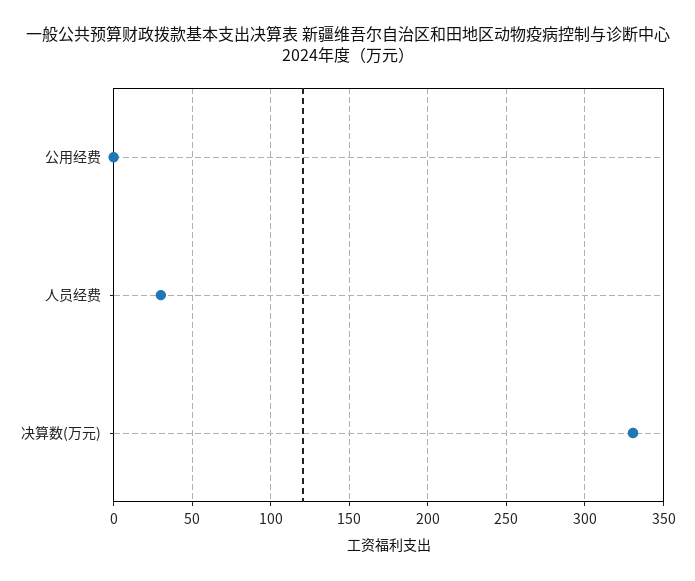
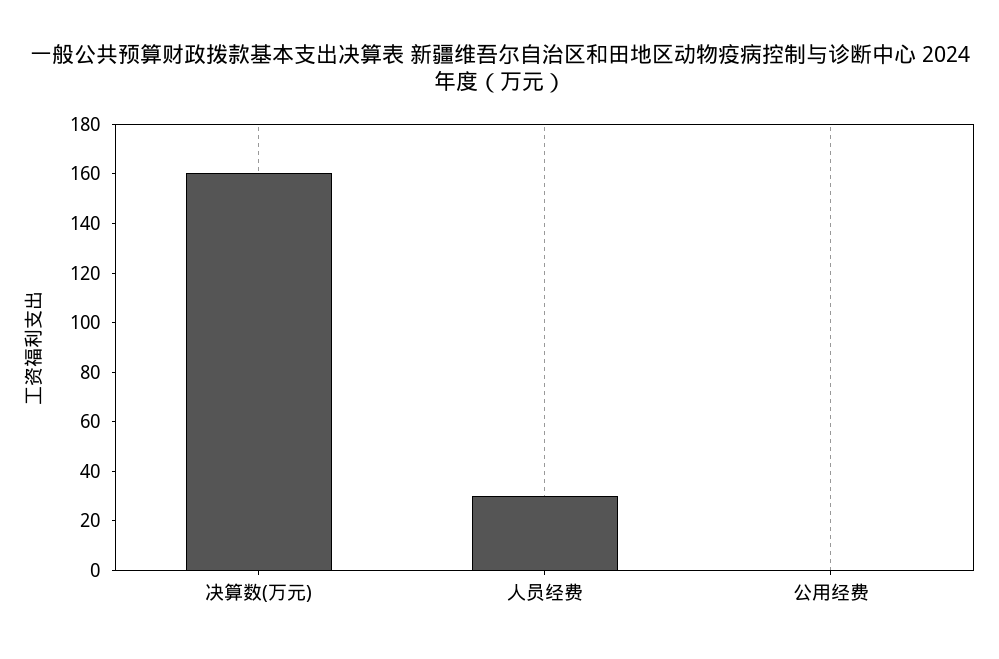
  {
    "公用经费": 0,
    "人员经费": 30,
-   "决算数(万元)": 330
+   "决算数(万元)": 160
  }

